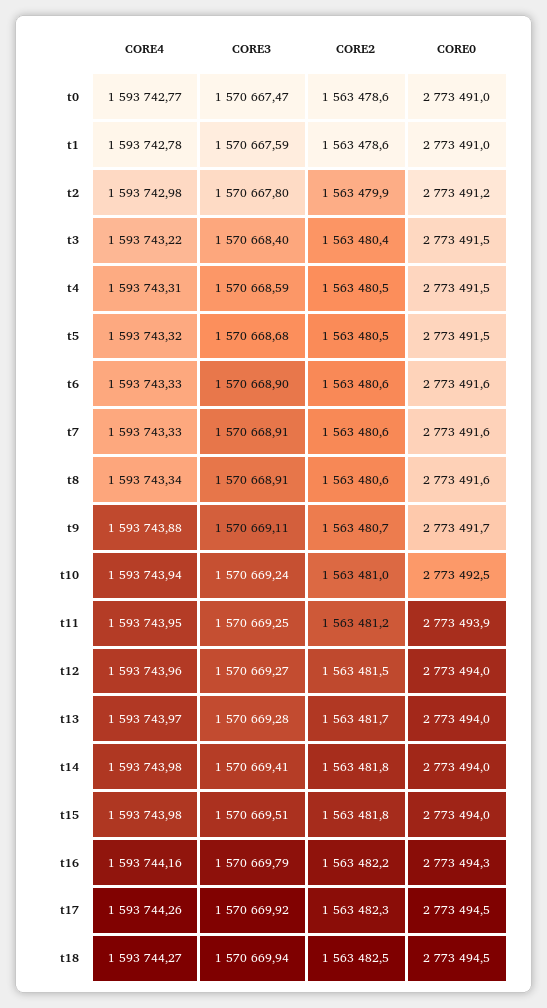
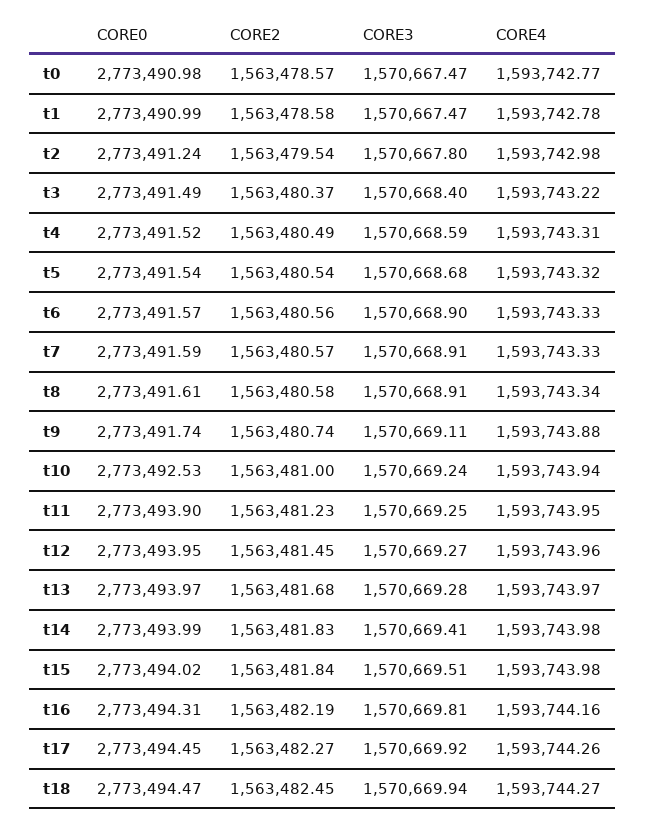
  {
    "CORE4": {
      "t0": 1593742.77,
      "t1": 1593742.78,
      "t2": 1593742.98,
      "t3": 1593743.22,
      "t4": 1593743.31,
      "t5": 1593743.32,
      "t6": 1593743.33,
      "t7": 1593743.33,
      "t8": 1593743.34,
      "t9": 1593743.88,
      "t10": 1593743.94,
      "t11": 1593743.95,
      "t12": 1593743.96,
      "t13": 1593743.97,
      "t14": 1593743.98,
      "t15": 1593743.98,
      "t16": 1593744.16,
      "t17": 1593744.26,
      "t18": 1593744.27
    },
    "CORE3": {
      "t0": 1570667.47,
-     "t1": 1570667.59,
+     "t1": 1570667.47,
      "t2": 1570667.8,
      "t3": 1570668.4,
      "t4": 1570668.59,
      "t5": 1570668.68,
      "t6": 1570668.9,
      "t7": 1570668.91,
      "t8": 1570668.91,
      "t9": 1570669.11,
      "t10": 1570669.24,
      "t11": 1570669.25,
      "t12": 1570669.27,
      "t13": 1570669.28,
      "t14": 1570669.41,
      "t15": 1570669.51,
-     "t16": 1570669.79,
+     "t16": 1570669.81,
      "t17": 1570669.92,
      "t18": 1570669.94
    },
    "CORE2": {
      "t0": 1563478.57,
      "t1": 1563478.58,
-     "t2": 1563479.9,
+     "t2": 1563479.54,
      "t3": 1563480.37,
      "t4": 1563480.49,
      "t5": 1563480.54,
      "t6": 1563480.56,
      "t7": 1563480.57,
      "t8": 1563480.58,
      "t9": 1563480.74,
      "t10": 1563481,
      "t11": 1563481.23,
      "t12": 1563481.45,
      "t13": 1563481.68,
      "t14": 1563481.83,
      "t15": 1563481.84,
      "t16": 1563482.19,
      "t17": 1563482.27,
      "t18": 1563482.45
    },
    "CORE0": {
      "t0": 2773490.98,
      "t1": 2773490.99,
      "t2": 2773491.24,
      "t3": 2773491.49,
      "t4": 2773491.52,
      "t5": 2773491.54,
      "t6": 2773491.57,
      "t7": 2773491.59,
      "t8": 2773491.61,
      "t9": 2773491.74,
      "t10": 2773492.53,
      "t11": 2773493.9,
      "t12": 2773493.95,
      "t13": 2773493.97,
      "t14": 2773493.99,
      "t15": 2773494.02,
      "t16": 2773494.31,
      "t17": 2773494.45,
      "t18": 2773494.47
    }
  }

